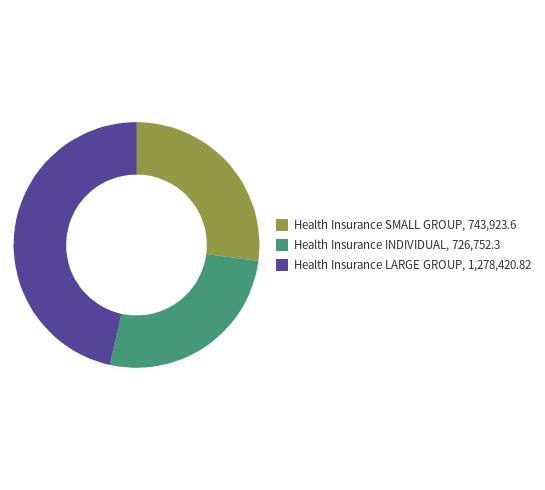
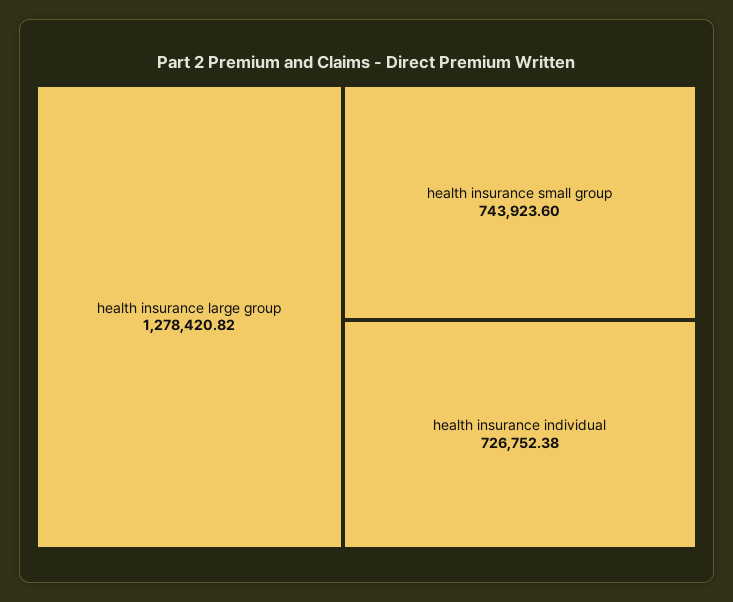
  {
    "Health Insurance SMALL GROUP": 743923.6,
-   "Health Insurance INDIVIDUAL": 726752.3,
+   "Health Insurance INDIVIDUAL": 726752.38,
    "Health Insurance LARGE GROUP": 1278420.82
  }

